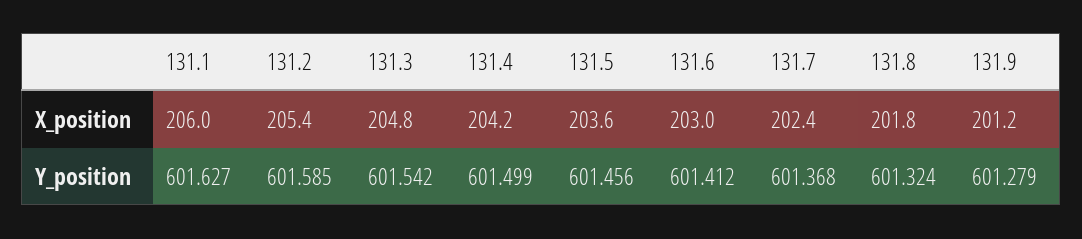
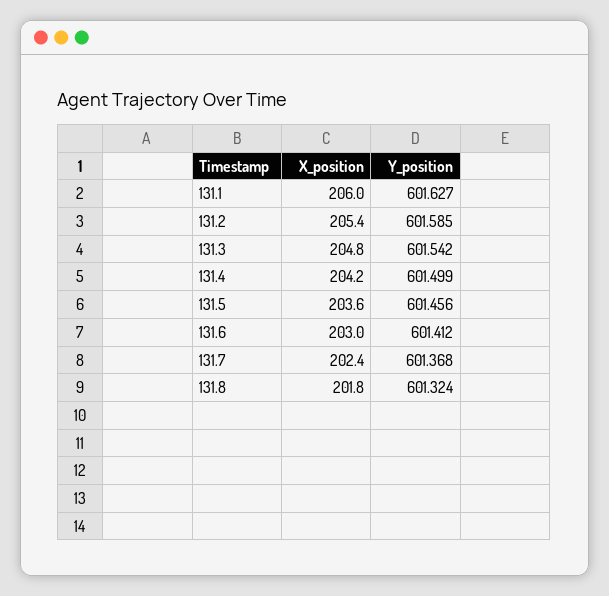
  {
    "131.1": {
      "X_position": 206,
      "Y_position": 601.627
    },
    "131.2": {
      "X_position": 205.4,
      "Y_position": 601.585
    },
    "131.3": {
      "X_position": 204.8,
      "Y_position": 601.542
    },
    "131.4": {
      "X_position": 204.2,
      "Y_position": 601.499
    },
    "131.5": {
      "X_position": 203.6,
      "Y_position": 601.456
    },
    "131.6": {
      "X_position": 203,
      "Y_position": 601.412
    },
    "131.7": {
      "X_position": 202.4,
      "Y_position": 601.368
    },
    "131.8": {
      "X_position": 201.8,
      "Y_position": 601.324
-   },
+   }
-   "131.9": {
-     "X_position": 201.2,
-     "Y_position": 601.279
-   }
  }

